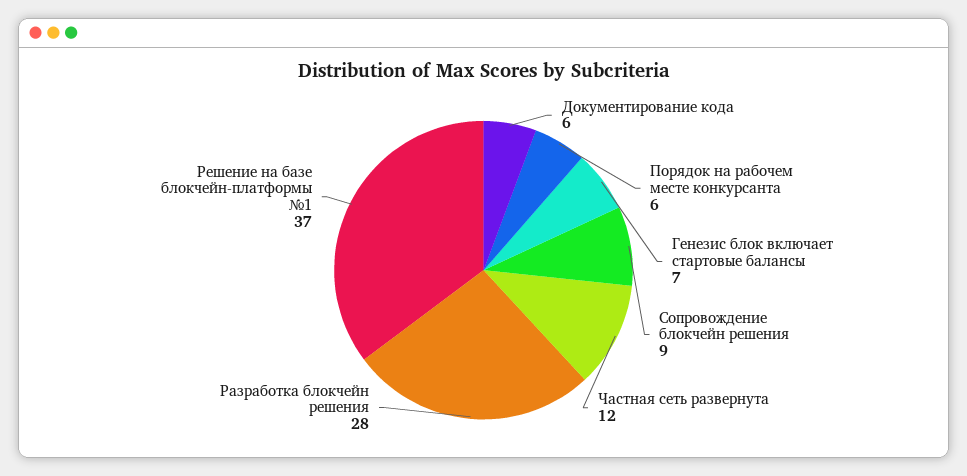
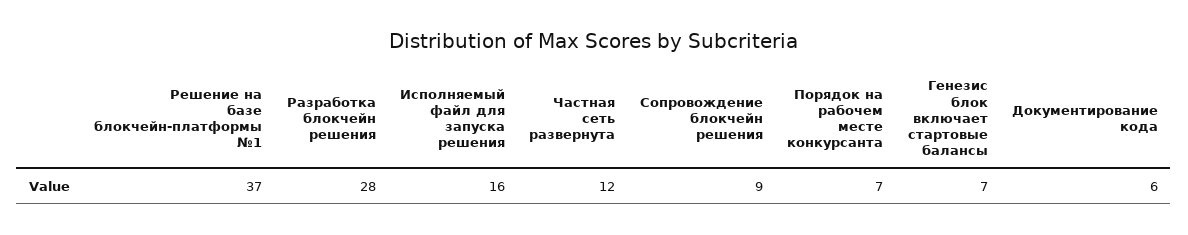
  {
    "Документирование кода": 6,
-   "Порядок на рабочем месте конкурсанта": 6,
+   "Порядок на рабочем месте конкурсанта": 7,
    "Генезис блок включает стартовые балансы": 7,
    "Сопровождение блокчейн решения": 9,
    "Частная сеть развернута": 12,
    "Разработка блокчейн решения": 28,
-   "Решение на базе блокчейн-платформы №1": 37
+   "Решение на базе блокчейн-платформы №1": 37,
+   "Исполняемый файл для запуска решения": 16
  }

